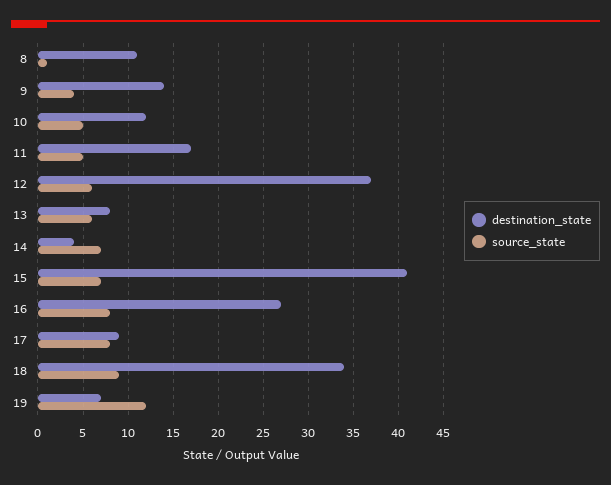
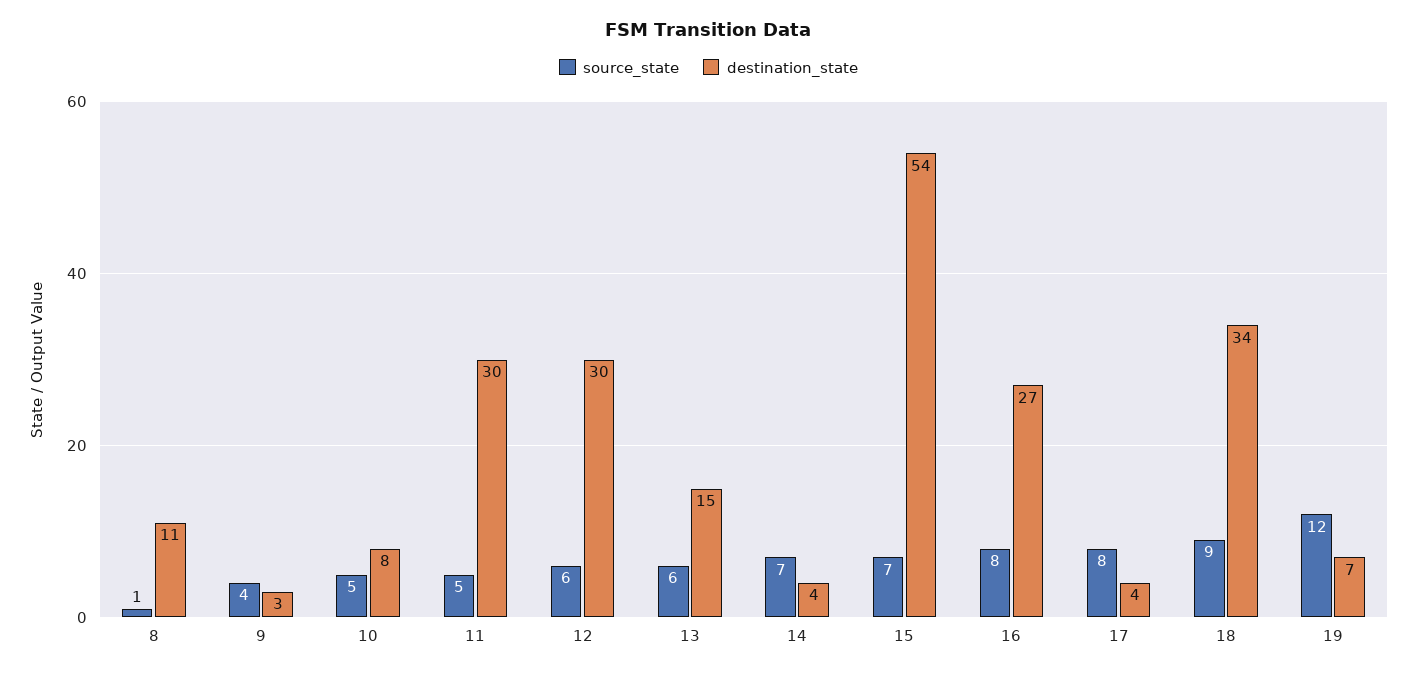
  {
    "destination_state": {
      "8": 11,
-     "9": 14,
+     "9": 3,
-     "10": 12,
+     "10": 8,
-     "11": 17,
+     "11": 30,
-     "12": 37,
+     "12": 30,
-     "13": 8,
+     "13": 15,
      "14": 4,
-     "15": 41,
+     "15": 54,
      "16": 27,
-     "17": 9,
+     "17": 4,
      "18": 34,
      "19": 7
    },
    "source_state": {
      "8": 1,
      "9": 4,
      "10": 5,
      "11": 5,
      "12": 6,
      "13": 6,
      "14": 7,
      "15": 7,
      "16": 8,
      "17": 8,
      "18": 9,
      "19": 12
    }
  }

